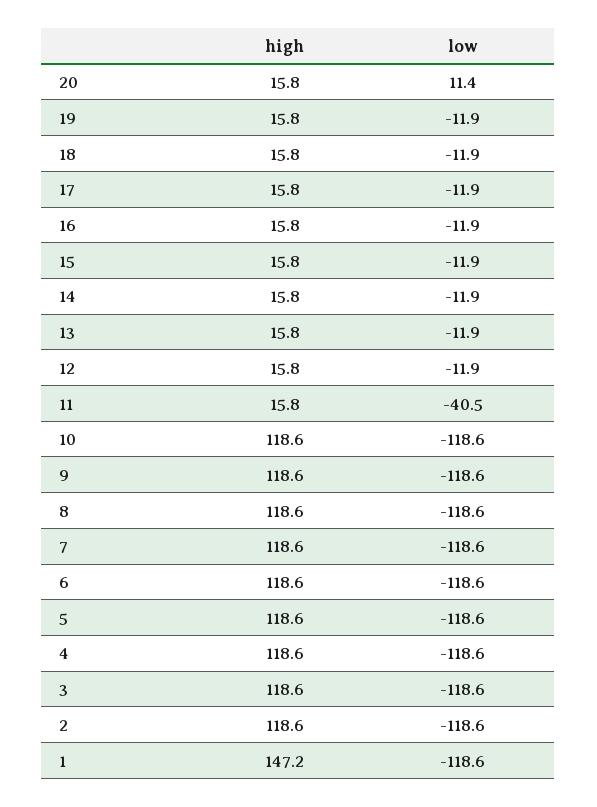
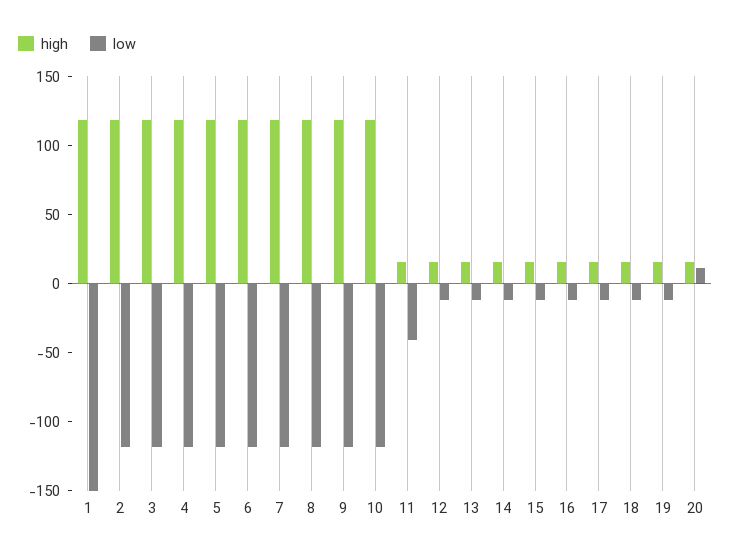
  {
    "high": {
      "20": 15.8,
      "19": 15.8,
      "18": 15.8,
      "17": 15.8,
      "16": 15.8,
      "15": 15.8,
      "14": 15.8,
      "13": 15.8,
      "12": 15.8,
      "11": 15.8,
      "10": 118.6,
      "9": 118.6,
      "8": 118.6,
      "7": 118.6,
      "6": 118.6,
      "5": 118.6,
      "4": 118.6,
      "3": 118.6,
      "2": 118.6,
-     "1": 147.2
+     "1": 120
    },
    "low": {
      "20": 11.4,
      "19": -11.9,
      "18": -11.9,
      "17": -11.9,
      "16": -11.9,
      "15": -11.9,
      "14": -11.9,
      "13": -11.9,
      "12": -11.9,
      "11": -40.5,
      "10": -118.6,
      "9": -118.6,
      "8": -118.6,
      "7": -118.6,
      "6": -118.6,
      "5": -118.6,
      "4": -118.6,
      "3": -118.6,
      "2": -118.6,
-     "1": -118.6
+     "1": -150
    }
  }

